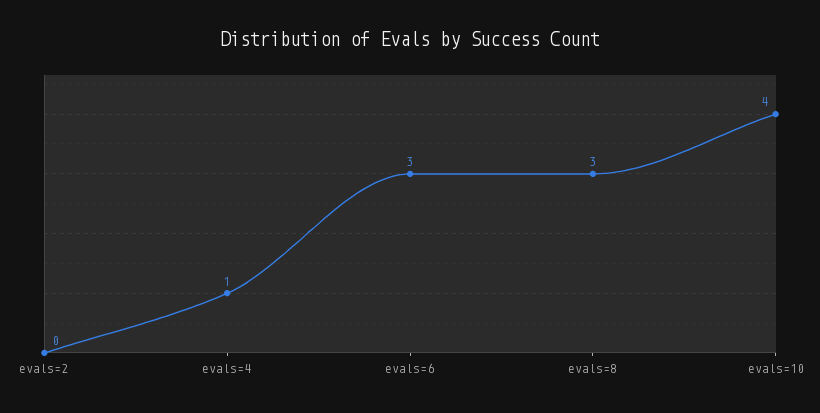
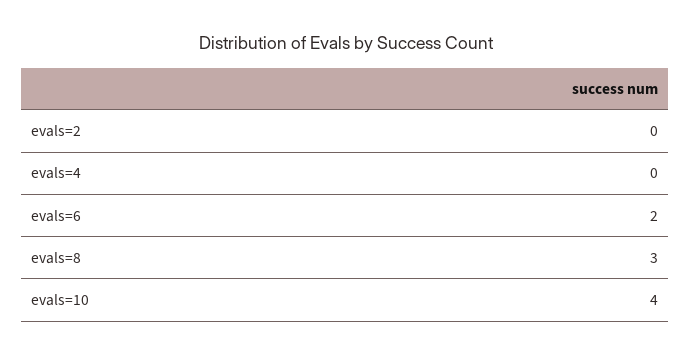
  {
    "evals=2": 0,
-   "evals=4": 1,
+   "evals=4": 0,
-   "evals=6": 3,
+   "evals=6": 2,
    "evals=8": 3,
    "evals=10": 4
  }

